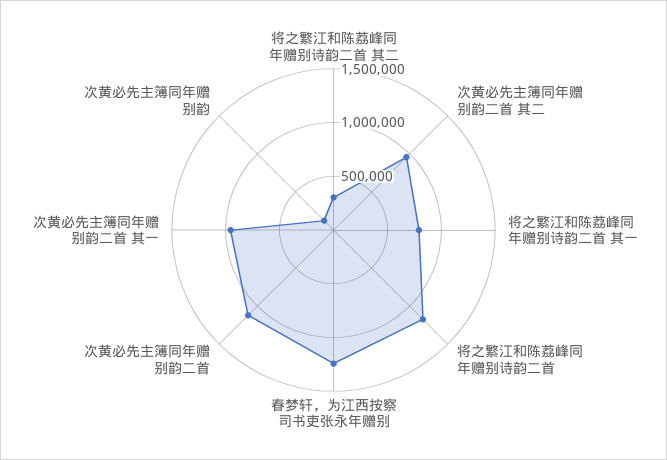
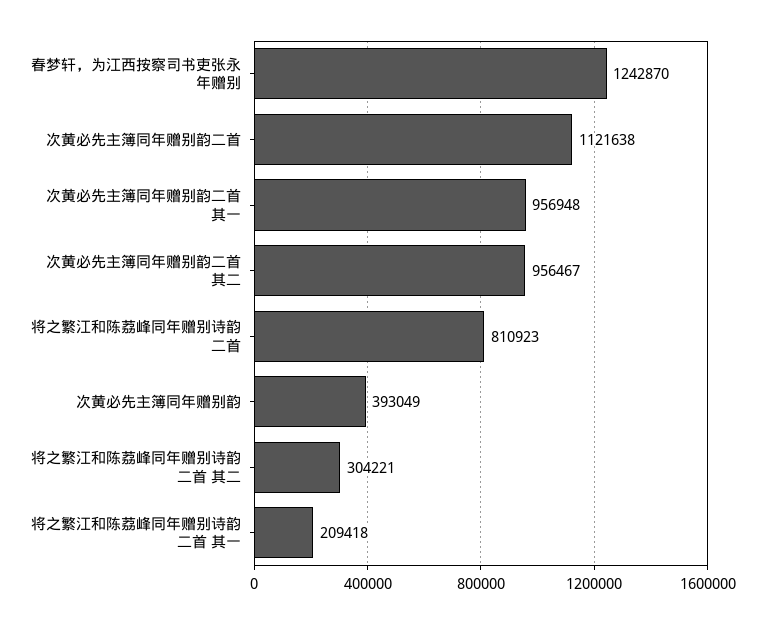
  {
    "将之繁江和陈荔峰同年赠别诗韵二首 其二": 304221,
    "次黄必先主簿同年赠别韵二首 其二": 956467,
-   "将之繁江和陈荔峰同年赠别诗韵二首 其一": 800000,
+   "将之繁江和陈荔峰同年赠别诗韵二首 其一": 209418,
-   "将之繁江和陈荔峰同年赠别诗韵二首": 1200000,
+   "将之繁江和陈荔峰同年赠别诗韵二首": 810923,
    "春梦轩，为江西按察司书吏张永年赠别": 1242870,
    "次黄必先主簿同年赠别韵二首": 1121638,
    "次黄必先主簿同年赠别韵二首 其一": 956948,
-   "次黄必先主簿同年赠别韵": 100000
+   "次黄必先主簿同年赠别韵": 393049
  }

